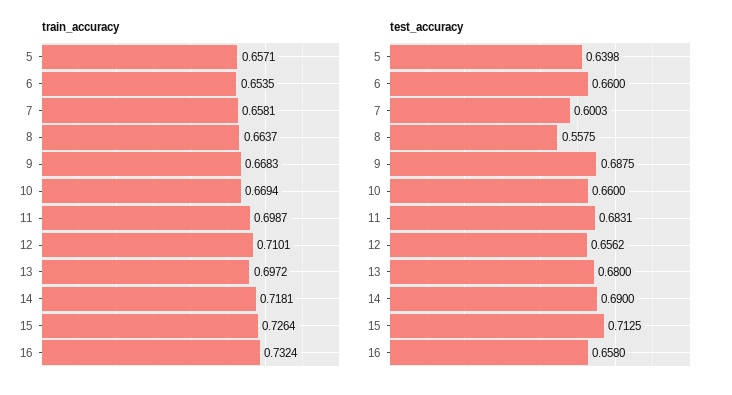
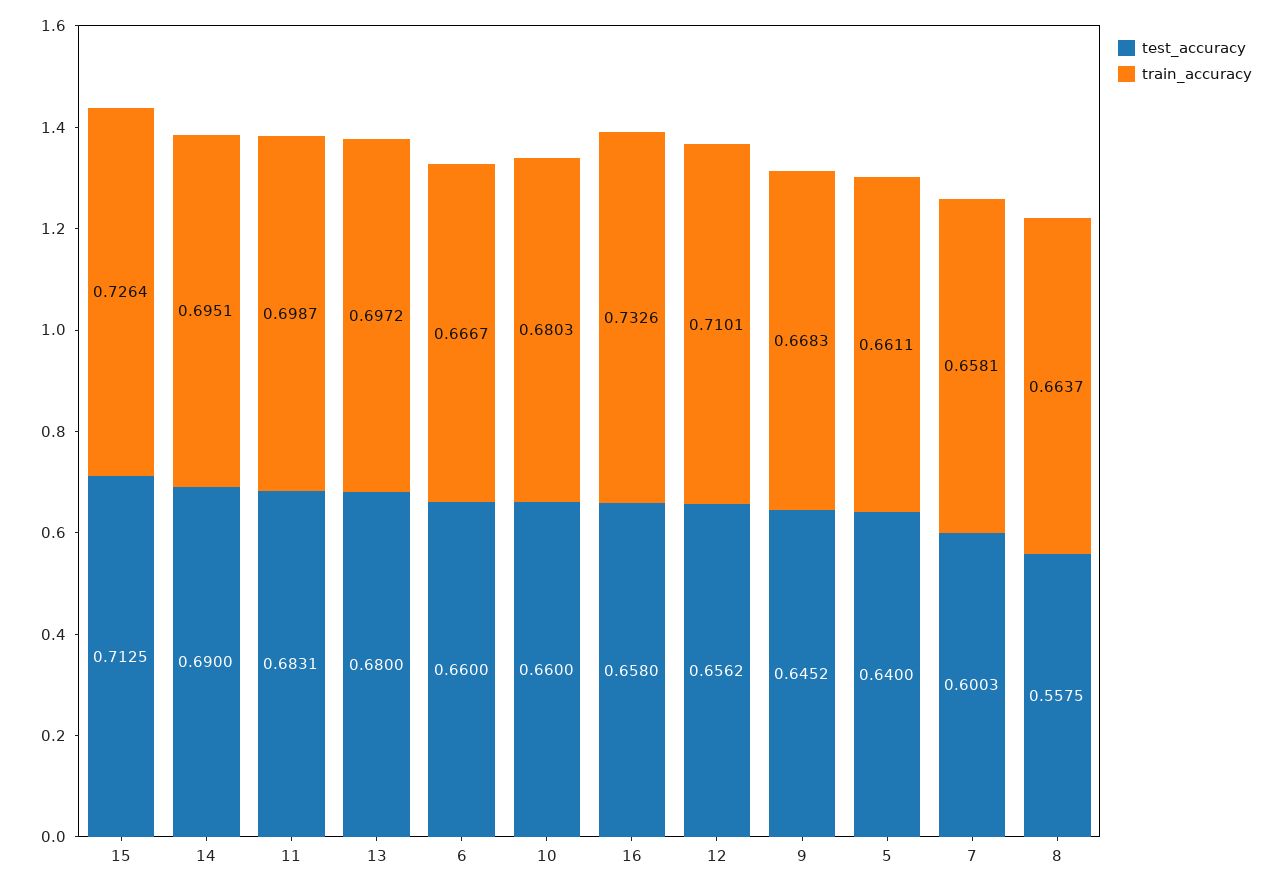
  {
    "train_accuracy": {
-     "5": 0.6571,
+     "5": 0.6611,
-     "6": 0.6535,
+     "6": 0.6667,
      "7": 0.6581,
      "8": 0.6637,
      "9": 0.6683,
-     "10": 0.6694,
+     "10": 0.6803,
      "11": 0.6987,
      "12": 0.7101,
      "13": 0.6972,
-     "14": 0.7181,
+     "14": 0.6951,
      "15": 0.7264,
-     "16": 0.7324
+     "16": 0.7326
    },
    "test_accuracy": {
-     "5": 0.6398,
+     "5": 0.64,
      "6": 0.66,
      "7": 0.6003,
      "8": 0.5575,
-     "9": 0.6875,
+     "9": 0.6452,
      "10": 0.66,
      "11": 0.6831,
      "12": 0.6562,
      "13": 0.68,
      "14": 0.69,
      "15": 0.7125,
      "16": 0.658
    }
  }

